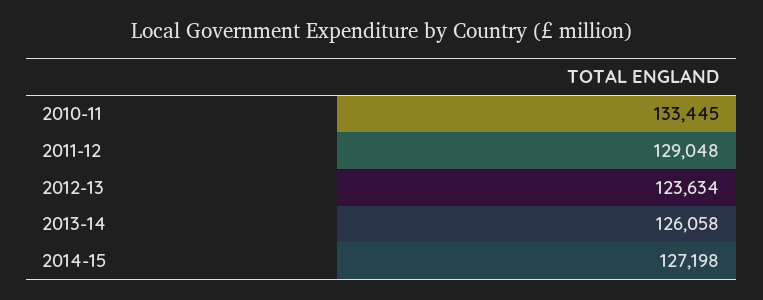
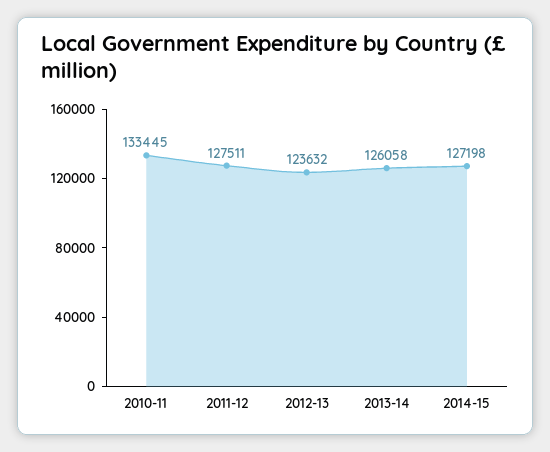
  {
    "2010-11": 133445,
-   "2011-12": 129048,
+   "2011-12": 127511,
-   "2012-13": 123634,
+   "2012-13": 123632,
    "2013-14": 126058,
    "2014-15": 127198
  }

